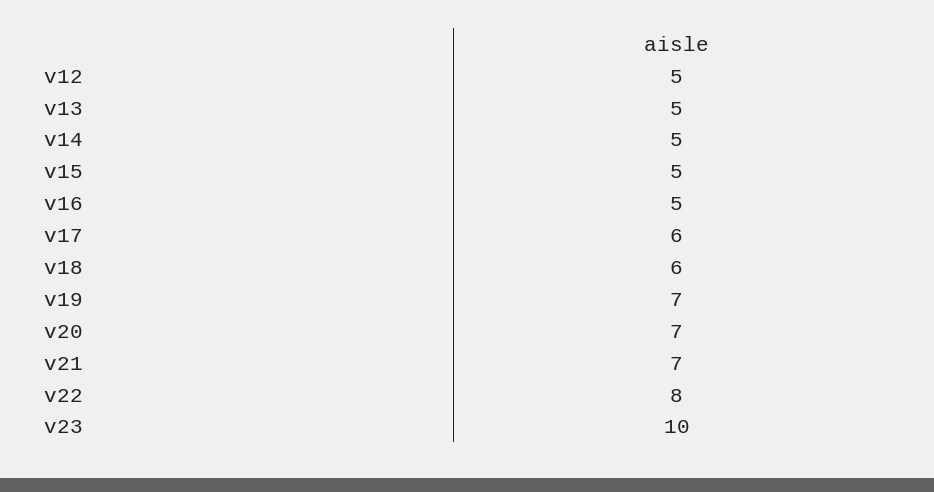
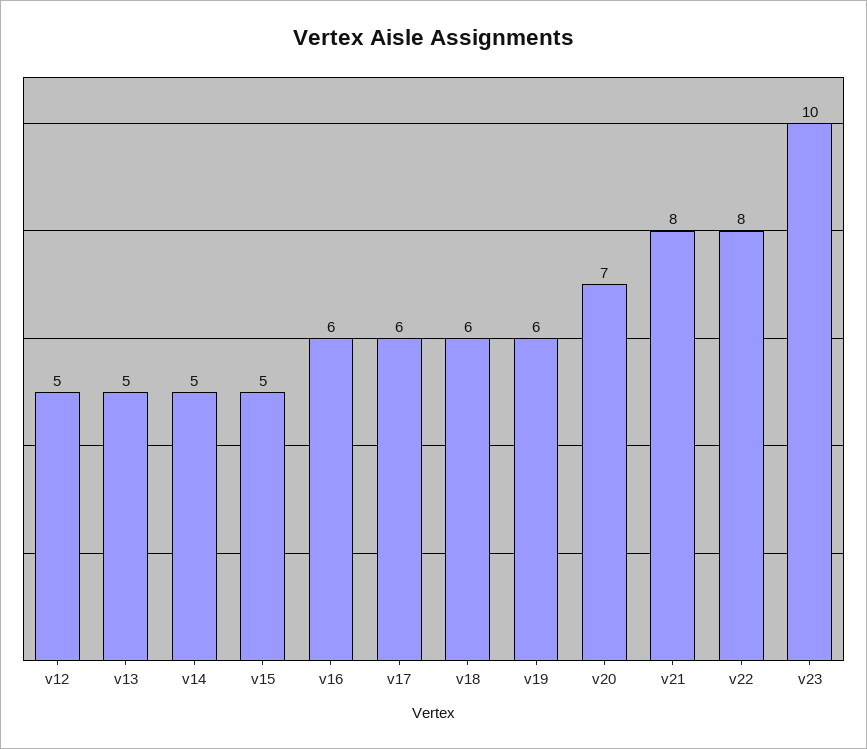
  {
    "v12": 5,
    "v13": 5,
    "v14": 5,
    "v15": 5,
-   "v16": 5,
+   "v16": 6,
    "v17": 6,
    "v18": 6,
-   "v19": 7,
+   "v19": 6,
    "v20": 7,
-   "v21": 7,
+   "v21": 8,
    "v22": 8,
    "v23": 10
  }

